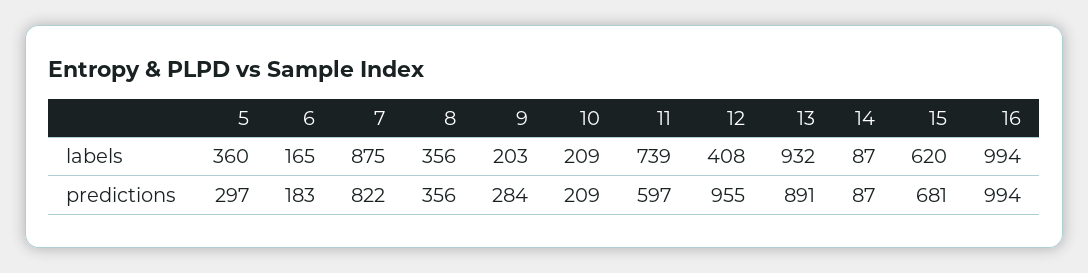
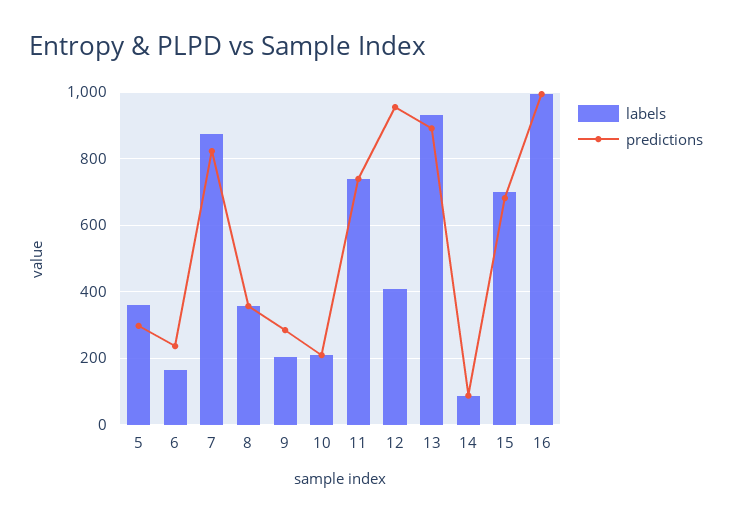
  {
    "labels": {
      "5": 360,
      "6": 165,
      "7": 875,
      "8": 356,
      "9": 203,
      "10": 209,
      "11": 739,
      "12": 408,
      "13": 932,
      "14": 87,
-     "15": 620,
+     "15": 700,
      "16": 994
    },
    "predictions": {
      "5": 297,
-     "6": 183,
+     "6": 240,
      "7": 822,
      "8": 356,
      "9": 284,
      "10": 209,
-     "11": 597,
+     "11": 740,
      "12": 955,
      "13": 891,
      "14": 87,
      "15": 681,
      "16": 994
    }
  }

